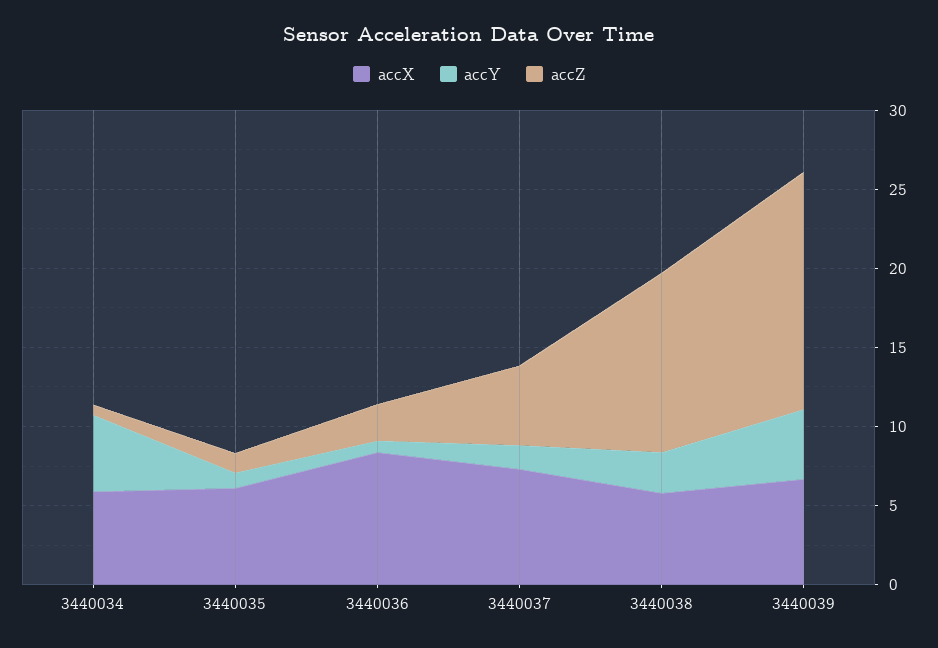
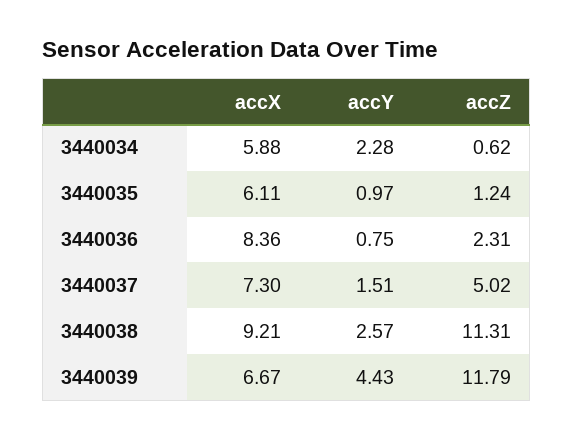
  {
    "accX": {
      "3440034": 5.88,
      "3440035": 6.11,
      "3440036": 8.36,
      "3440037": 7.3,
-     "3440038": 6,
+     "3440038": 9.21,
      "3440039": 6.67
    },
    "accY": {
-     "3440034": 5,
+     "3440034": 2.28,
      "3440035": 0.97,
      "3440036": 0.75,
      "3440037": 1.51,
      "3440038": 2.57,
      "3440039": 4.43
    },
    "accZ": {
      "3440034": 0.62,
      "3440035": 1.24,
      "3440036": 2.31,
      "3440037": 5.02,
      "3440038": 11.31,
-     "3440039": 15
+     "3440039": 11.79
    }
  }

